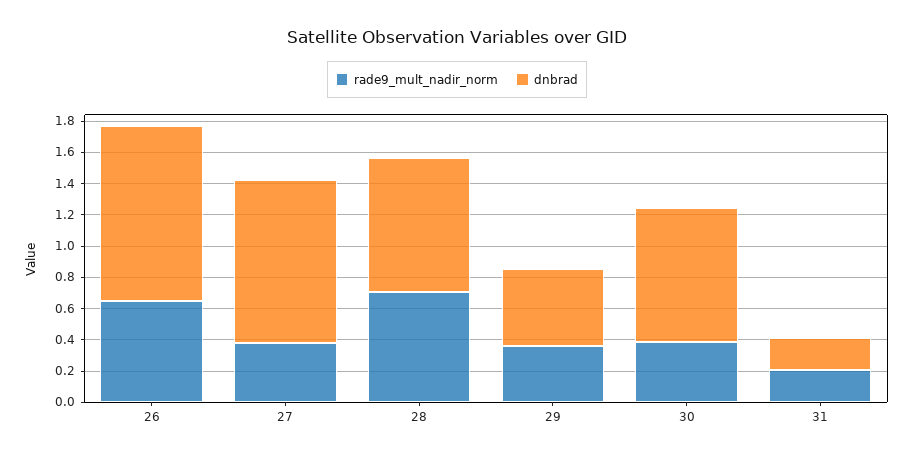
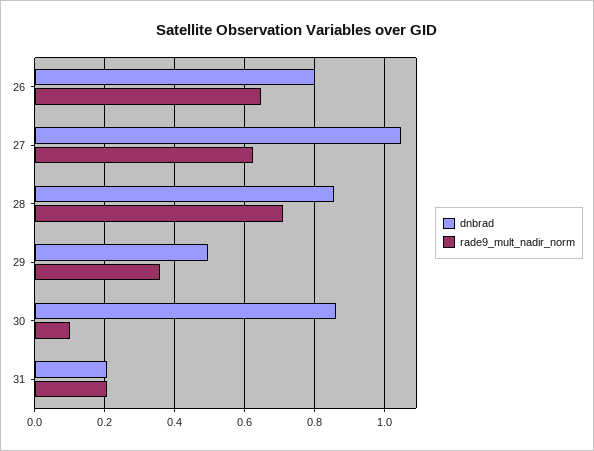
  {
    "rade9_mult_nadir_norm": {
      "26": 0.64,
-     "27": 0.4,
+     "27": 0.62,
      "28": 0.7,
      "29": 0.36,
-     "30": 0.4,
+     "30": 0.1,
      "31": 0.2
    },
    "dnbrad": {
-     "26": 1.1,
+     "26": 0.8,
      "27": 1.04,
      "28": 0.86,
      "29": 0.5,
      "30": 0.86,
      "31": 0.2
    }
  }

